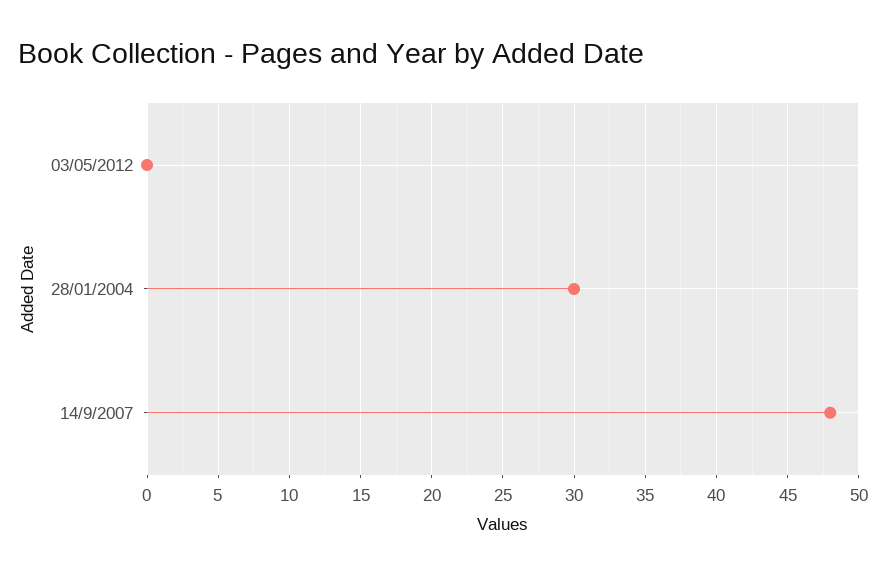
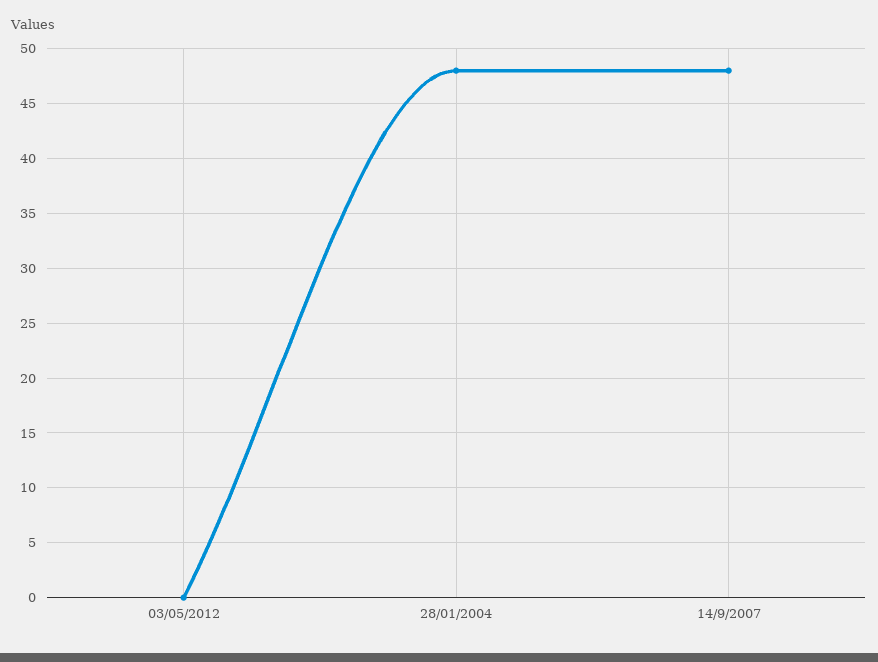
  {
    "03/05/2012": 0,
-   "28/01/2004": 30,
+   "28/01/2004": 48,
    "14/9/2007": 48
  }

